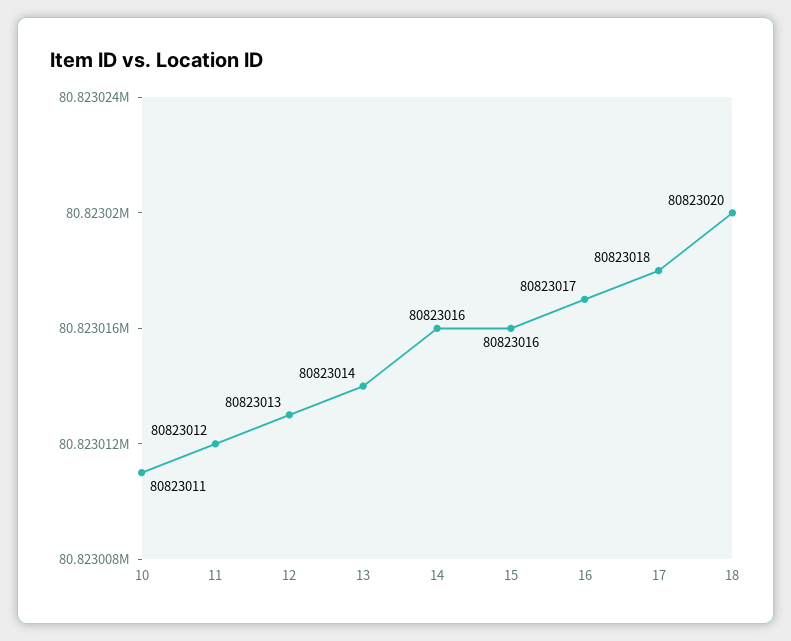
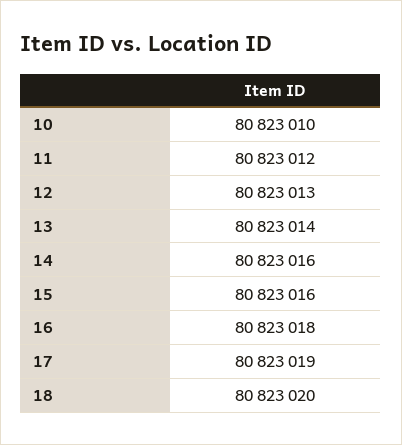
  {
-   "10": 80823011,
+   "10": 80823010,
    "11": 80823012,
    "12": 80823013,
    "13": 80823014,
    "14": 80823016,
    "15": 80823016,
-   "16": 80823017,
+   "16": 80823018,
-   "17": 80823018,
+   "17": 80823019,
    "18": 80823020
  }

